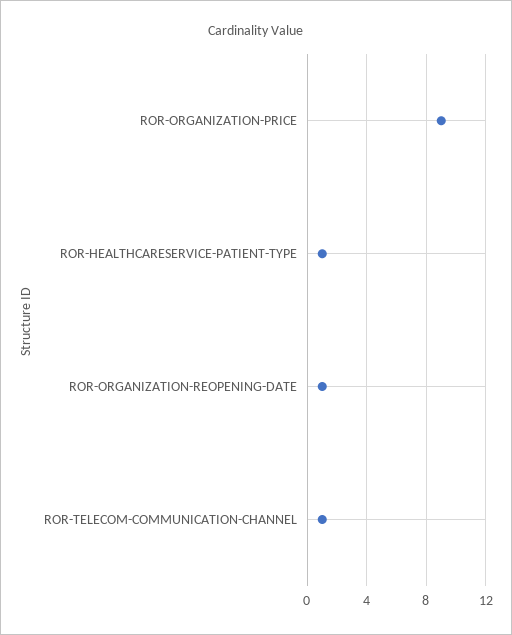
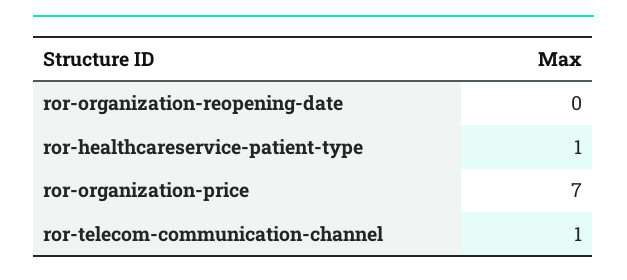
  {
-   "ROR-ORGANIZATION-PRICE": 9,
+   "ROR-ORGANIZATION-PRICE": 7,
    "ROR-HEALTHCARESERVICE-PATIENT-TYPE": 1,
-   "ROR-ORGANIZATION-REOPENING-DATE": 1,
+   "ROR-ORGANIZATION-REOPENING-DATE": 0,
    "ROR-TELECOM-COMMUNICATION-CHANNEL": 1
  }

